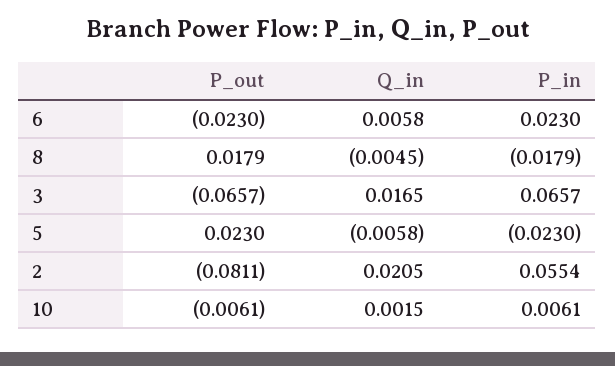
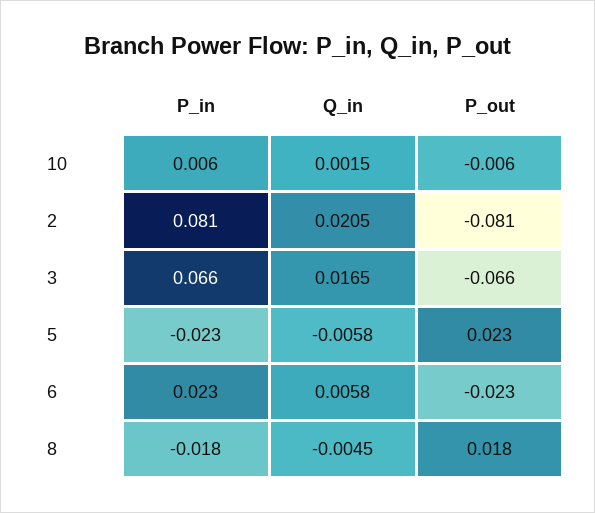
  {
    "P_out": {
      "6": -0.023,
      "8": 0.0179,
      "3": -0.0657,
      "5": 0.023,
      "2": -0.0811,
      "10": -0.0061
    },
    "Q_in": {
      "6": 0.0058,
      "8": -0.0045,
      "3": 0.0165,
      "5": -0.0058,
      "2": 0.0205,
      "10": 0.0015
    },
    "P_in": {
      "6": 0.023,
      "8": -0.0179,
      "3": 0.0657,
      "5": -0.023,
-     "2": 0.0554,
+     "2": 0.081,
      "10": 0.0061
    }
  }

